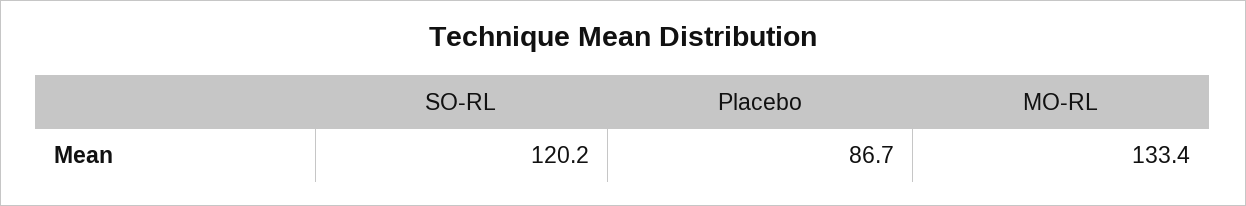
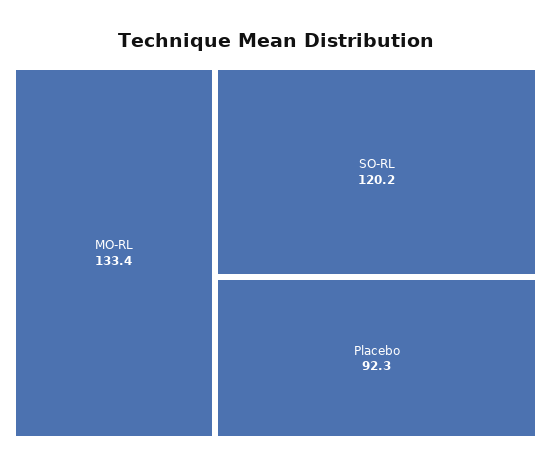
  {
    "SO-RL": 120.2,
-   "Placebo": 86.7,
+   "Placebo": 92.3,
    "MO-RL": 133.4
  }

